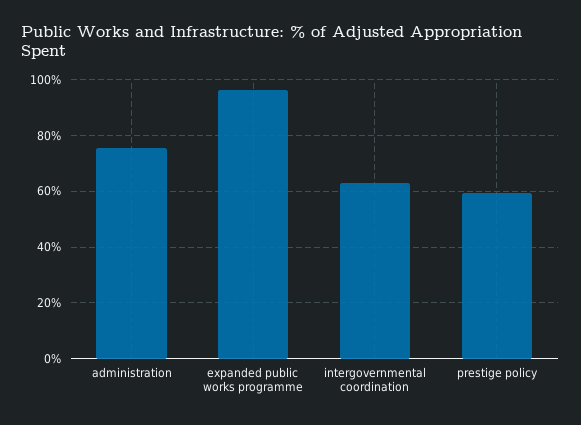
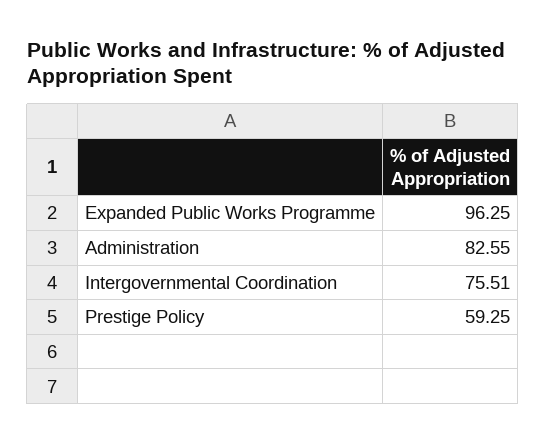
  {
-   "administration": 75,
+   "administration": 82.55,
    "expanded public works programme": 96.25,
-   "intergovernmental coordination": 62.5,
+   "intergovernmental coordination": 75.51,
    "prestige policy": 59.25
  }

